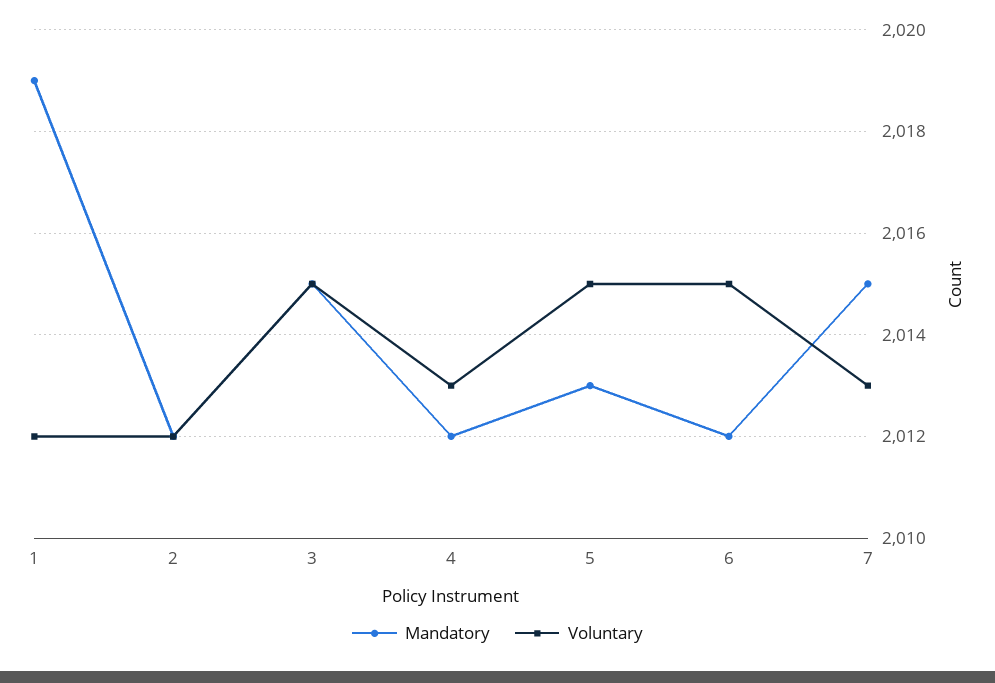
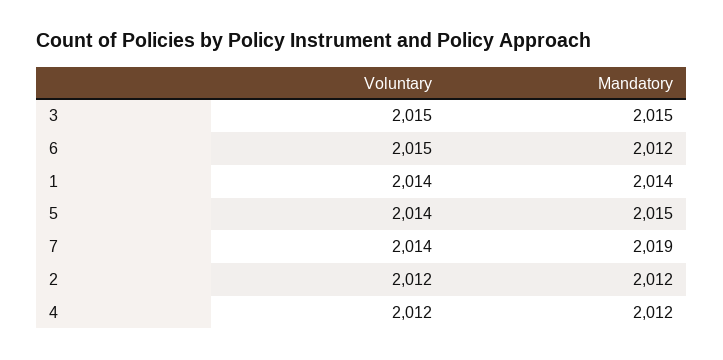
  {
    "Mandatory": {
-     "1": 2019,
+     "1": 2014,
      "2": 2012,
      "3": 2015,
      "4": 2012,
-     "5": 2013,
+     "5": 2015,
      "6": 2012,
-     "7": 2015
+     "7": 2019
    },
    "Voluntary": {
-     "1": 2012,
+     "1": 2014,
      "2": 2012,
      "3": 2015,
-     "4": 2013,
+     "4": 2012,
-     "5": 2015,
+     "5": 2014,
      "6": 2015,
-     "7": 2013
+     "7": 2014
    }
  }

